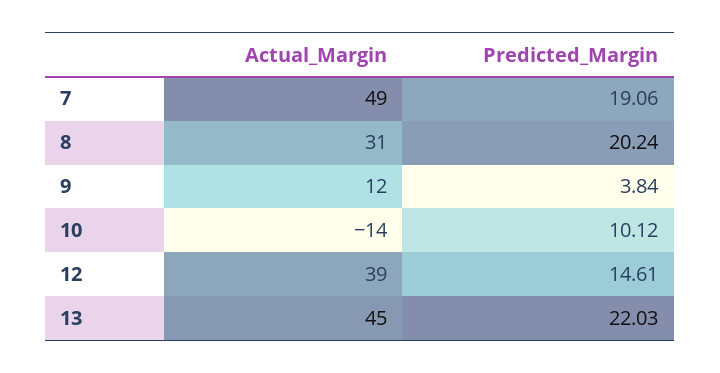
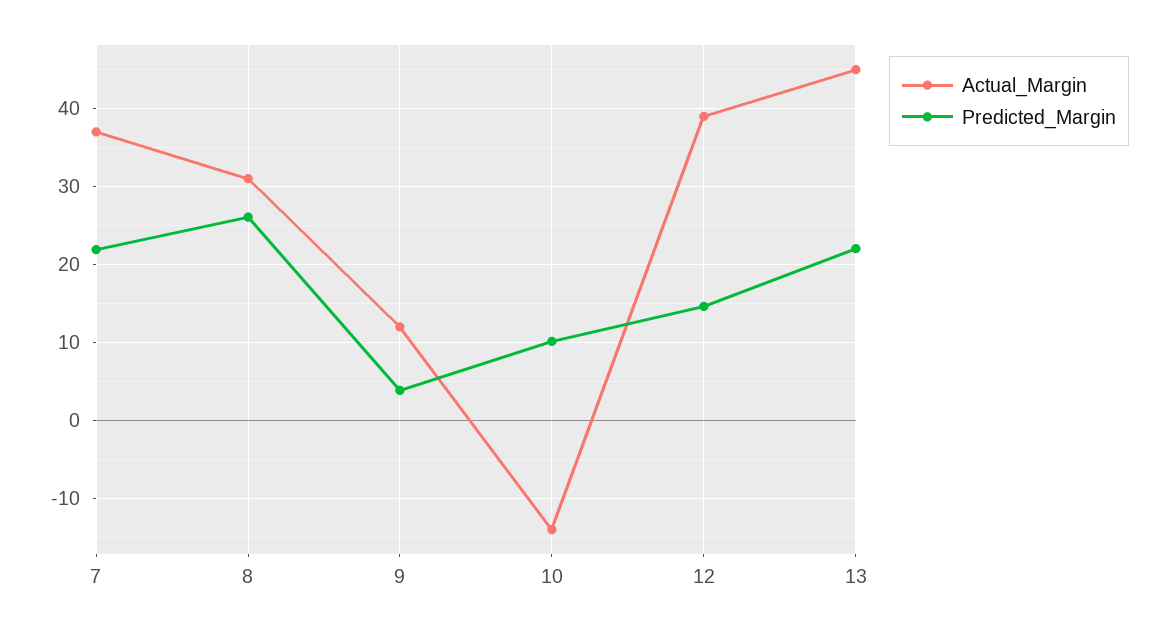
  {
    "Actual_Margin": {
-     "7": 49,
+     "7": 37,
      "8": 31,
      "9": 12,
      "10": -14,
      "12": 39,
      "13": 45
    },
    "Predicted_Margin": {
-     "7": 19.06,
+     "7": 22,
-     "8": 20.24,
+     "8": 26,
      "9": 3.84,
      "10": 10.12,
      "12": 14.61,
      "13": 22.03
    }
  }

